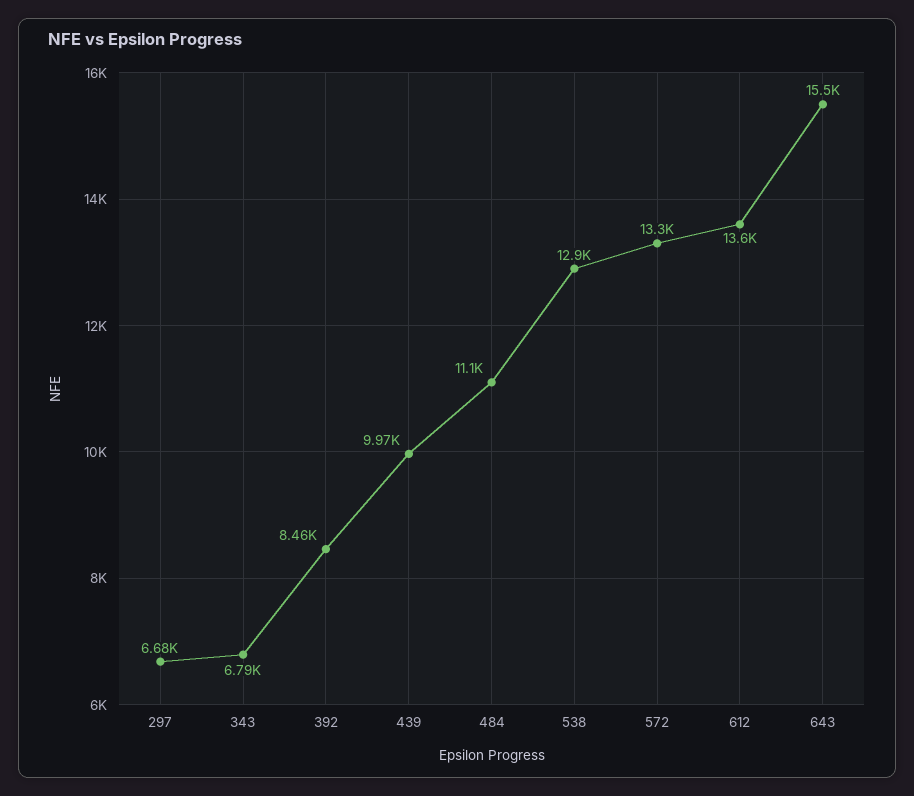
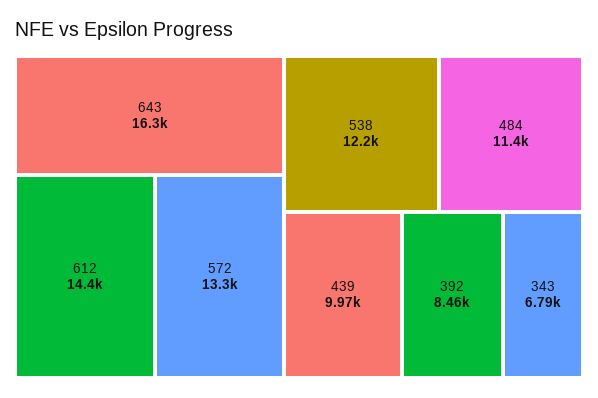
  {
-   "297": 6680,
    "343": 6790,
    "392": 8460,
    "439": 9970,
-   "484": 11100,
+   "484": 11400,
-   "538": 12900,
+   "538": 12200,
    "572": 13300,
-   "612": 13600,
+   "612": 14400,
-   "643": 15500
+   "643": 16300
  }

